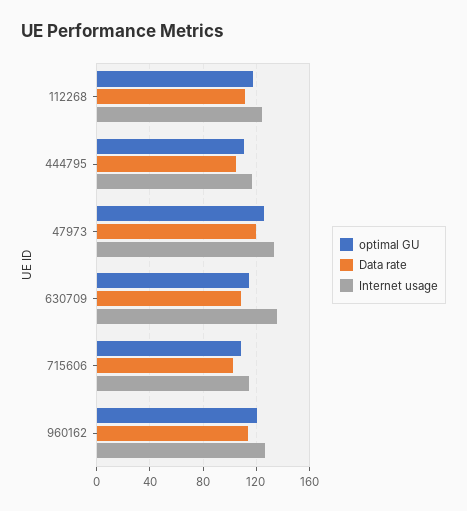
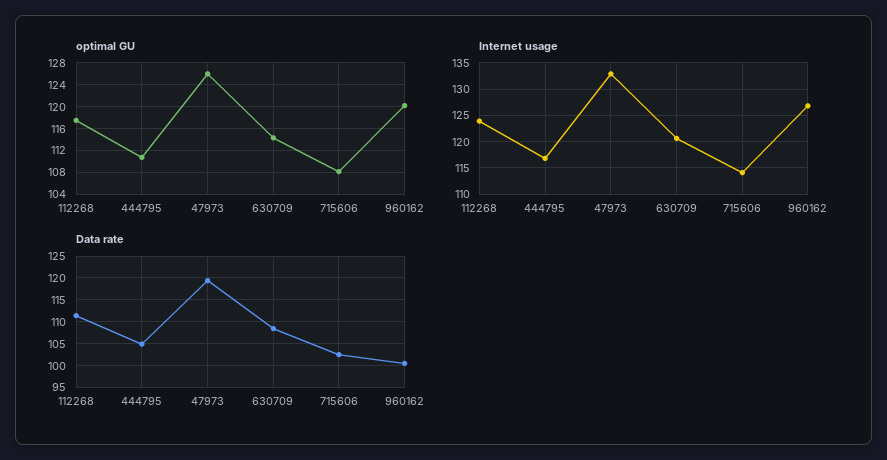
  {
    "optimal GU": {
      "112268": 118,
      "444795": 110,
      "47973": 126,
      "630709": 114,
      "715606": 108,
      "960162": 120
    },
    "Data rate": {
      "112268": 112.5,
      "444795": 105,
      "47973": 120,
      "630709": 107.5,
      "715606": 102.5,
-     "960162": 115
+     "960162": 100
    },
    "Internet usage": {
      "112268": 125,
      "444795": 117.5,
      "47973": 132.5,
-     "630709": 135,
+     "630709": 120,
      "715606": 115,
      "960162": 127.5
    }
  }

